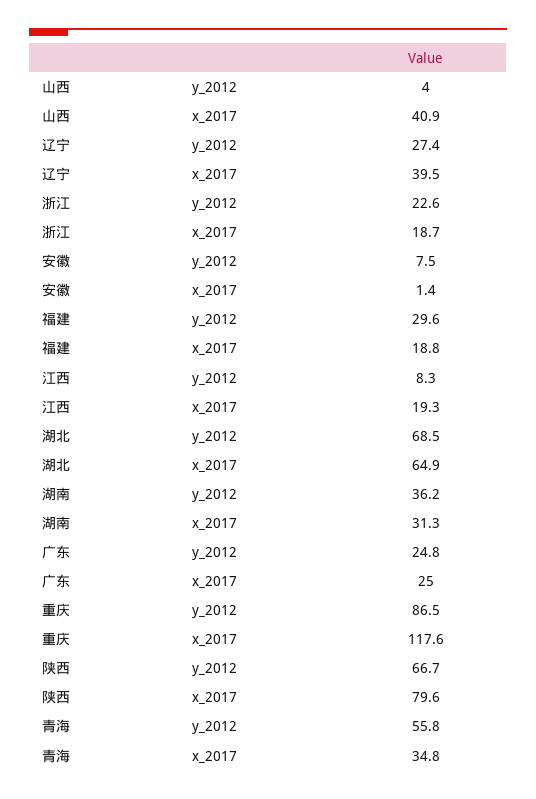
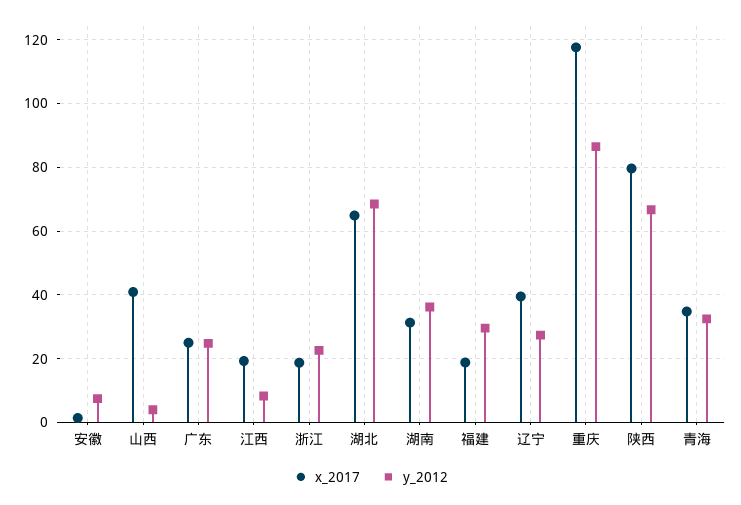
  {
    "y_2012": {
      "山西": 4,
      "辽宁": 27.4,
      "浙江": 22.6,
      "安徽": 7.5,
      "福建": 29.6,
      "江西": 8.3,
      "湖北": 68.5,
      "湖南": 36.2,
      "广东": 24.8,
      "重庆": 86.5,
      "陕西": 66.7,
-     "青海": 55.8
+     "青海": 32
    },
    "x_2017": {
      "山西": 40.9,
      "辽宁": 39.5,
      "浙江": 18.7,
      "安徽": 1.4,
      "福建": 18.8,
      "江西": 19.3,
      "湖北": 64.9,
      "湖南": 31.3,
      "广东": 25,
      "重庆": 117.6,
      "陕西": 79.6,
      "青海": 34.8
    }
  }

